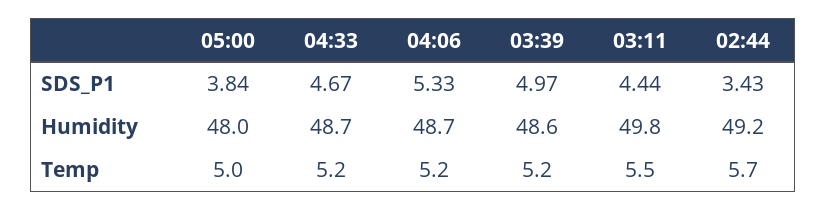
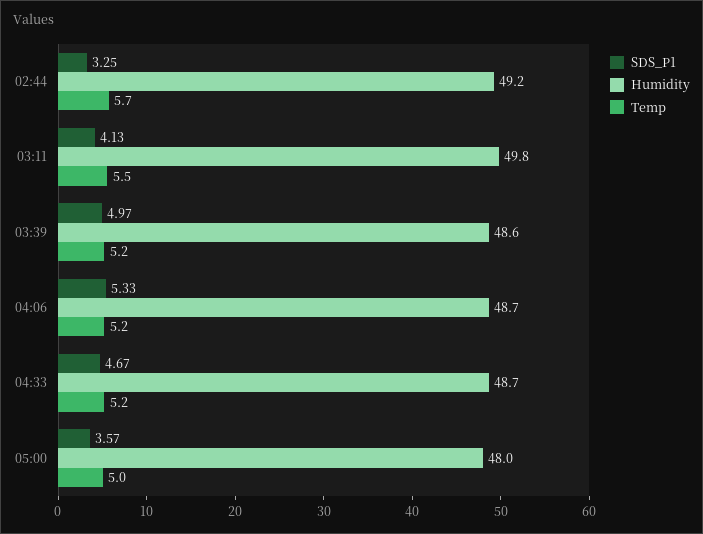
  {
    "SDS_P1": {
-     "05:00": 3.84,
+     "05:00": 3.57,
      "04:33": 4.67,
      "04:06": 5.33,
      "03:39": 4.97,
-     "03:11": 4.44,
+     "03:11": 4.13,
-     "02:44": 3.43
+     "02:44": 3.25
    },
    "Humidity": {
      "05:00": 48,
      "04:33": 48.7,
      "04:06": 48.7,
      "03:39": 48.6,
      "03:11": 49.8,
      "02:44": 49.2
    },
    "Temp": {
      "05:00": 5,
      "04:33": 5.2,
      "04:06": 5.2,
      "03:39": 5.2,
      "03:11": 5.5,
      "02:44": 5.7
    }
  }

